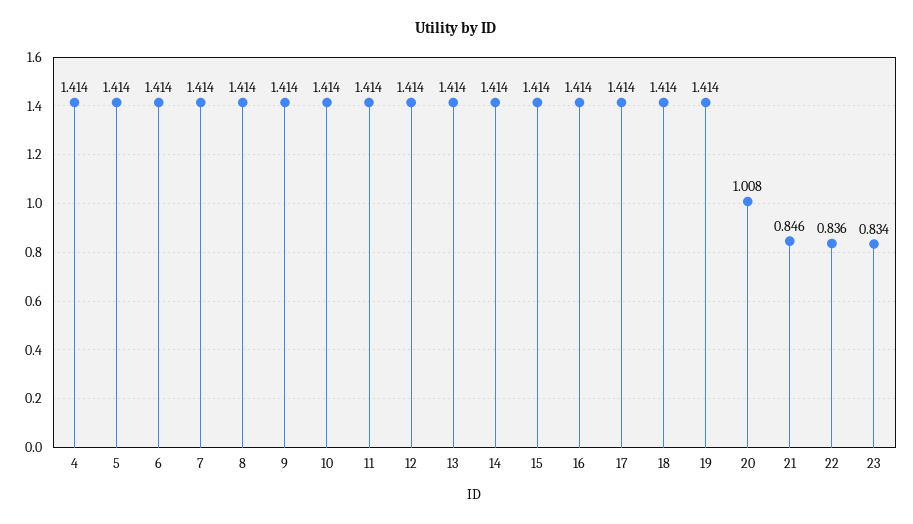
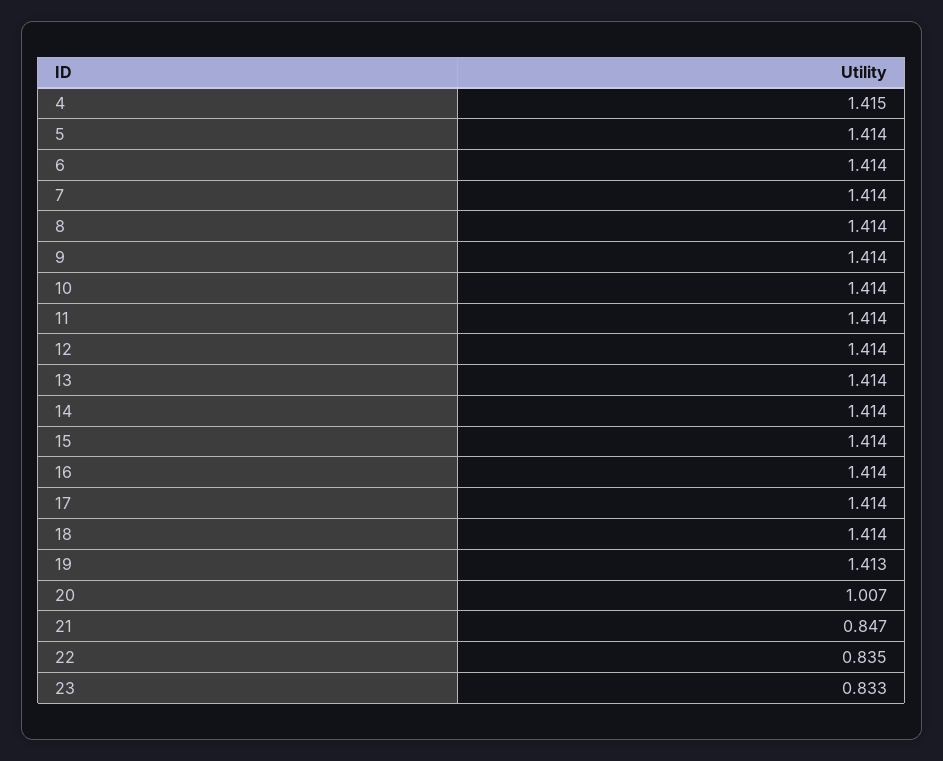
  {
-   "4": 1.414,
+   "4": 1.415,
    "5": 1.414,
    "6": 1.414,
    "7": 1.414,
    "8": 1.414,
    "9": 1.414,
    "10": 1.414,
    "11": 1.414,
    "12": 1.414,
    "13": 1.414,
    "14": 1.414,
    "15": 1.414,
    "16": 1.414,
    "17": 1.414,
    "18": 1.414,
-   "19": 1.414,
+   "19": 1.413,
-   "20": 1.008,
+   "20": 1.007,
-   "21": 0.846,
+   "21": 0.847,
-   "22": 0.836,
+   "22": 0.835,
-   "23": 0.834
+   "23": 0.833
  }

